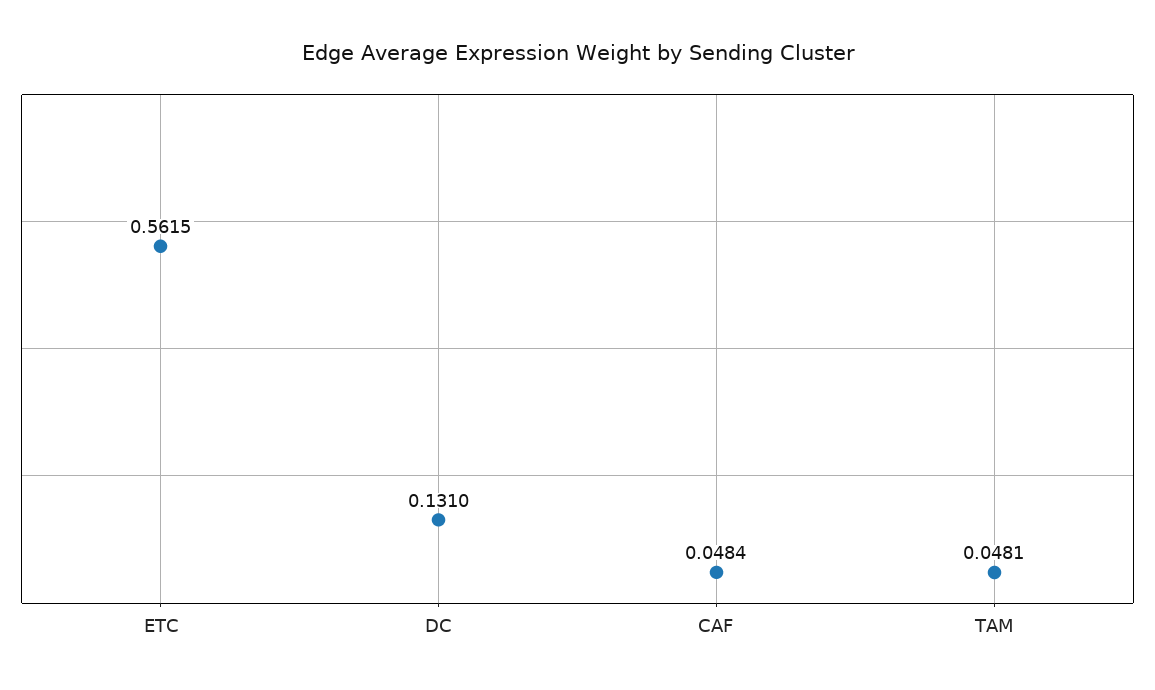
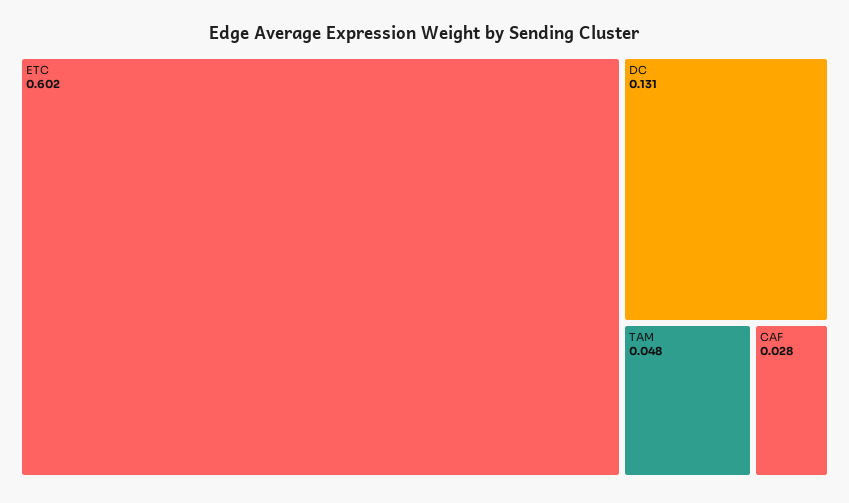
  {
-   "ETC": 0.5615,
+   "ETC": 0.602,
    "DC": 0.131,
-   "CAF": 0.0484,
+   "CAF": 0.028,
    "TAM": 0.0481
  }

